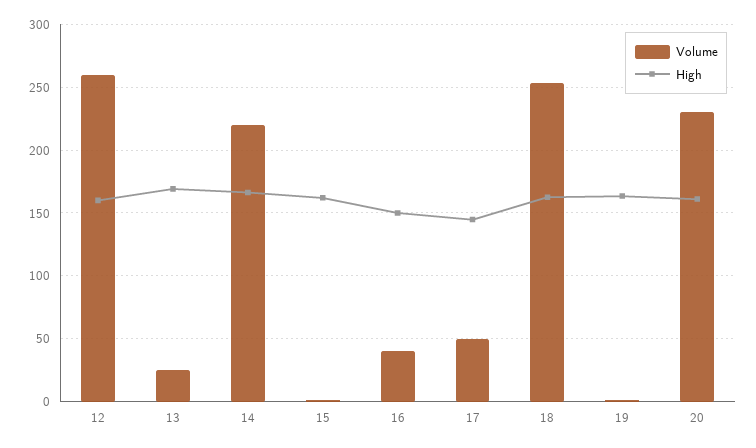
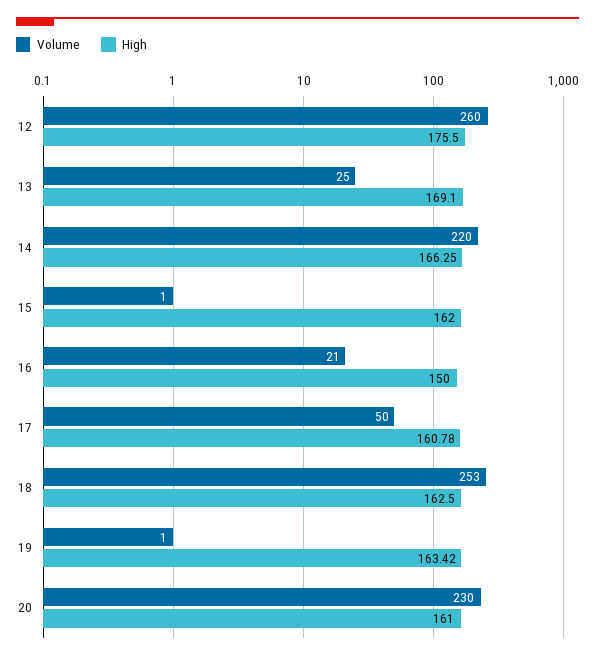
  {
    "Volume": {
      "12": 260,
      "13": 25,
      "14": 220,
      "15": 1,
-     "16": 40,
+     "16": 21,
      "17": 50,
      "18": 253,
      "19": 1,
      "20": 230
    },
    "High": {
-     "12": 160,
+     "12": 175.5,
      "13": 169.1,
      "14": 166.25,
      "15": 162,
      "16": 150,
-     "17": 145,
+     "17": 160.78,
      "18": 162.5,
      "19": 163.42,
      "20": 161
    }
  }

